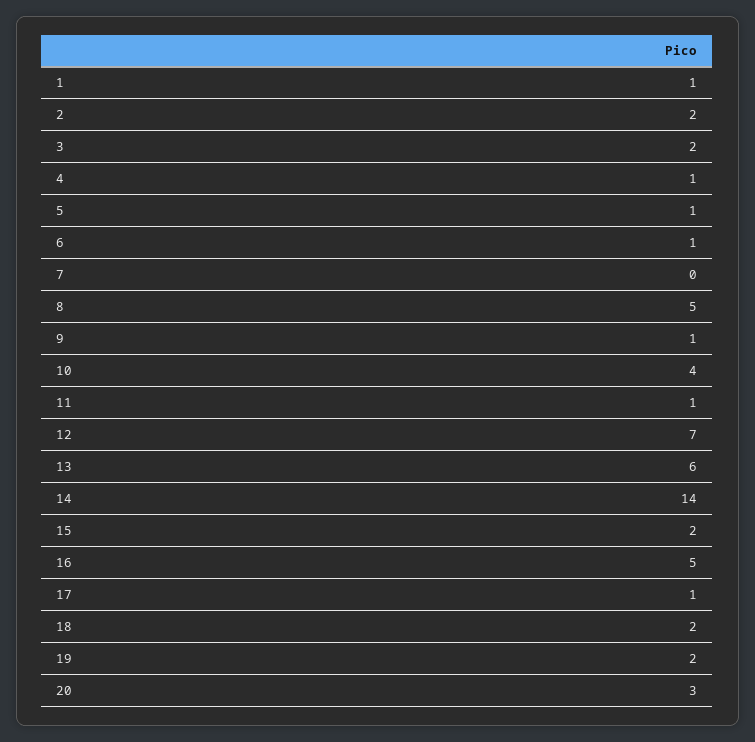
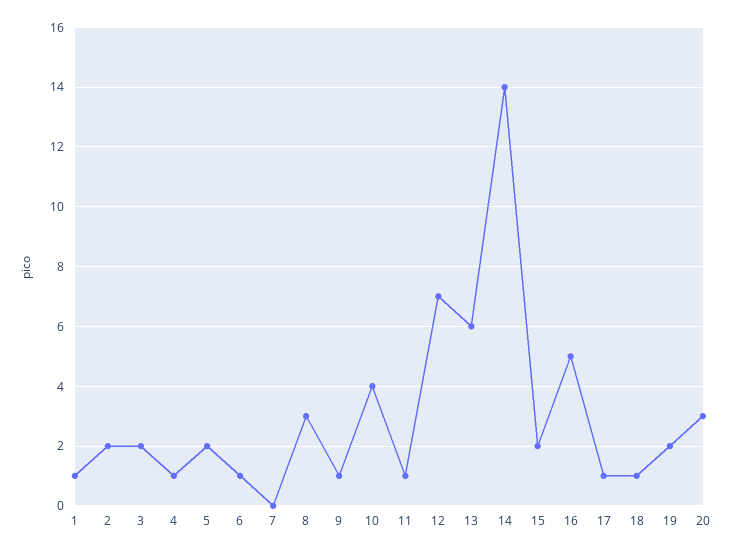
  {
    "1": 1,
    "2": 2,
    "3": 2,
    "4": 1,
-   "5": 1,
+   "5": 2,
    "6": 1,
    "7": 0,
-   "8": 5,
+   "8": 3,
    "9": 1,
    "10": 4,
    "11": 1,
    "12": 7,
    "13": 6,
    "14": 14,
    "15": 2,
    "16": 5,
    "17": 1,
-   "18": 2,
+   "18": 1,
    "19": 2,
    "20": 3
  }

